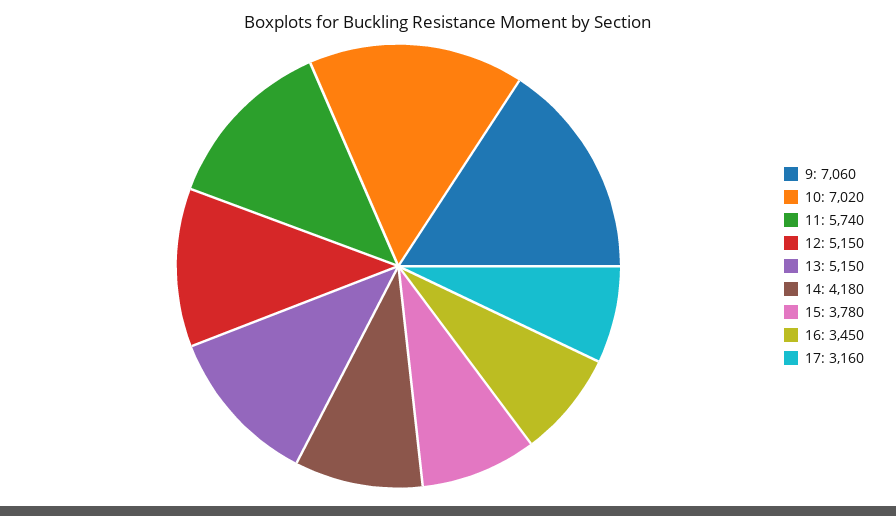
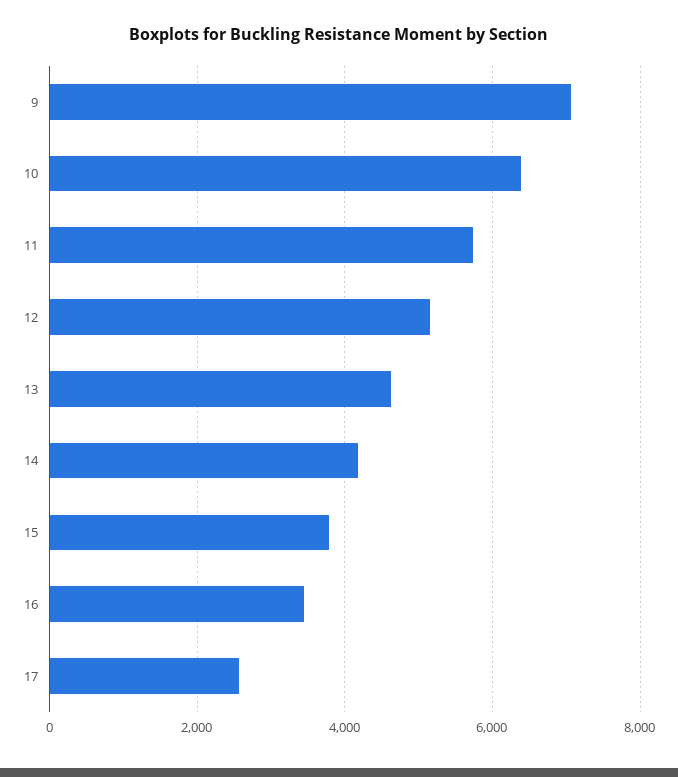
  {
    "9": 7060,
-   "10": 7020,
+   "10": 6400,
    "11": 5740,
    "12": 5150,
-   "13": 5150,
+   "13": 4600,
    "14": 4180,
    "15": 3780,
    "16": 3450,
-   "17": 3160
+   "17": 2600
  }

